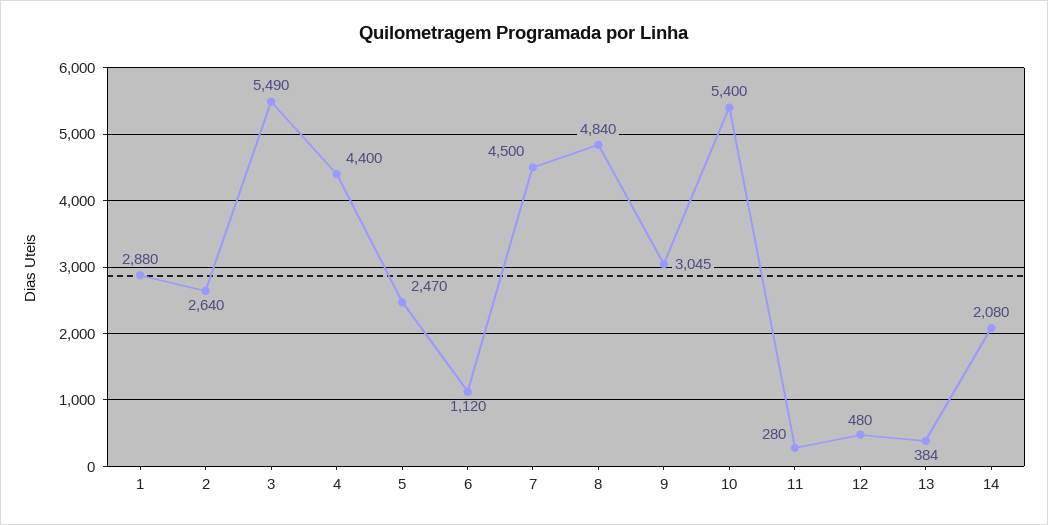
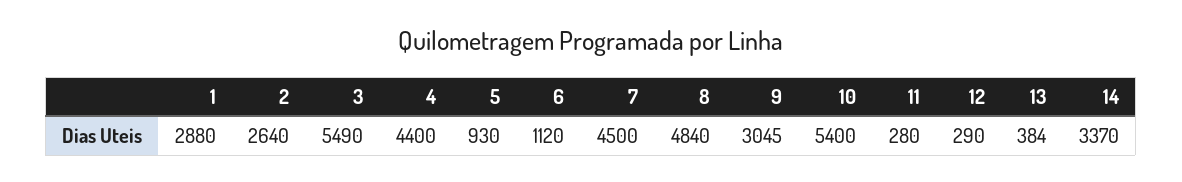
  {
    "1": 2880,
    "2": 2640,
    "3": 5490,
    "4": 4400,
-   "5": 2470,
+   "5": 930,
    "6": 1120,
    "7": 4500,
    "8": 4840,
    "9": 3045,
    "10": 5400,
    "11": 280,
-   "12": 480,
+   "12": 290,
    "13": 384,
-   "14": 2080
+   "14": 3370
  }

